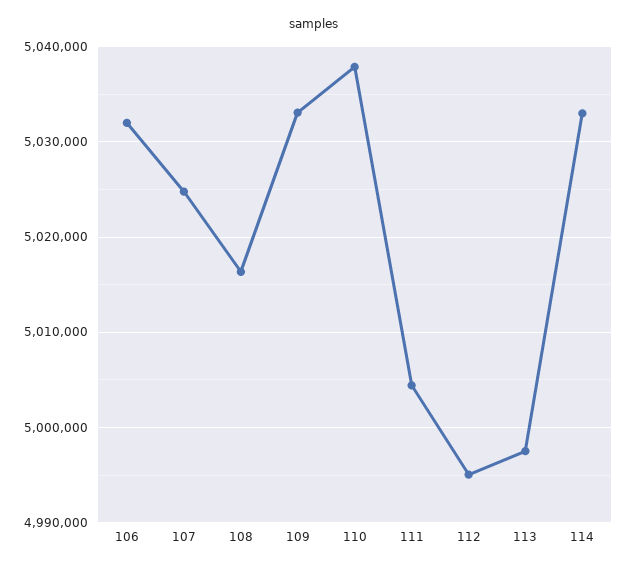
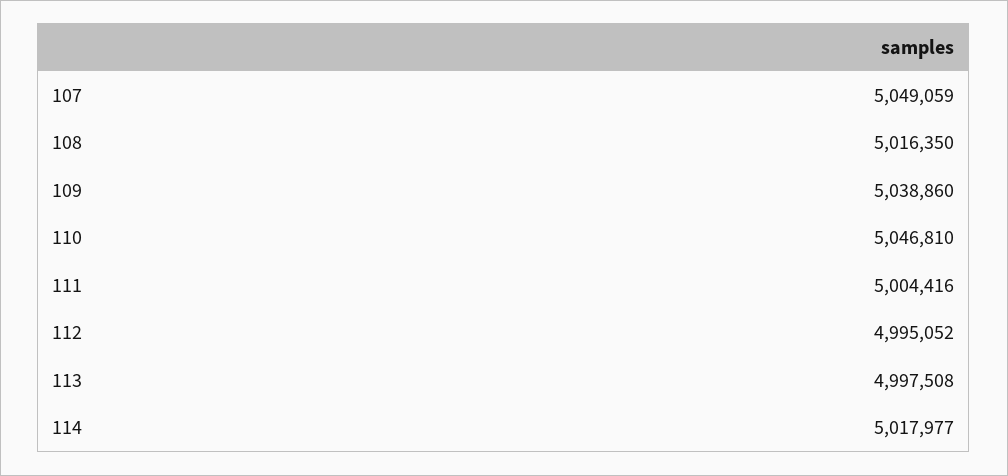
  {
-   "106": 5032000,
-   "107": 5025000,
+   "107": 5049059,
    "108": 5016350,
-   "109": 5033000,
+   "109": 5038860,
-   "110": 5038000,
+   "110": 5046810,
    "111": 5004416,
    "112": 4995052,
    "113": 4997508,
-   "114": 5033000
+   "114": 5017977
  }

